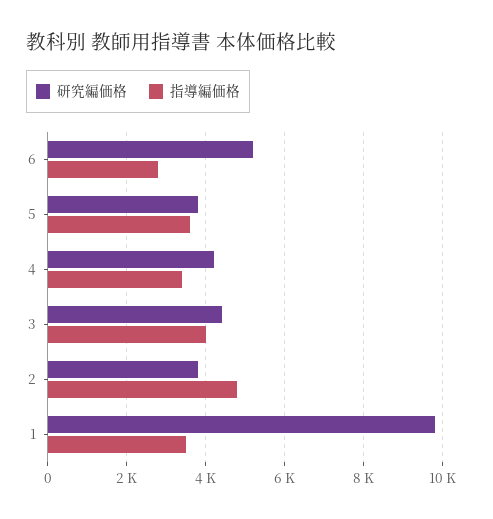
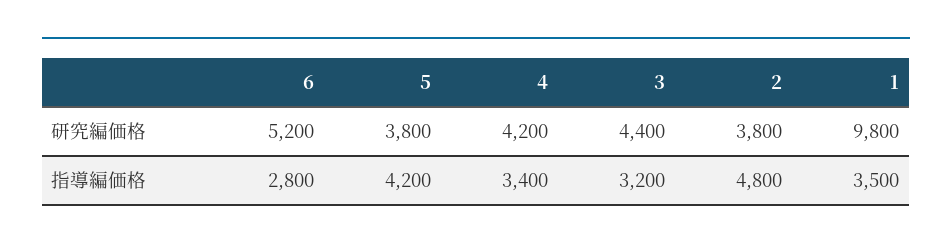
  {
    "研究編価格": {
      "6": 5200,
      "5": 3800,
      "4": 4200,
      "3": 4400,
      "2": 3800,
      "1": 9800
    },
    "指導編価格": {
      "6": 2800,
-     "5": 3600,
+     "5": 4200,
      "4": 3400,
-     "3": 4000,
+     "3": 3200,
      "2": 4800,
      "1": 3500
    }
  }

